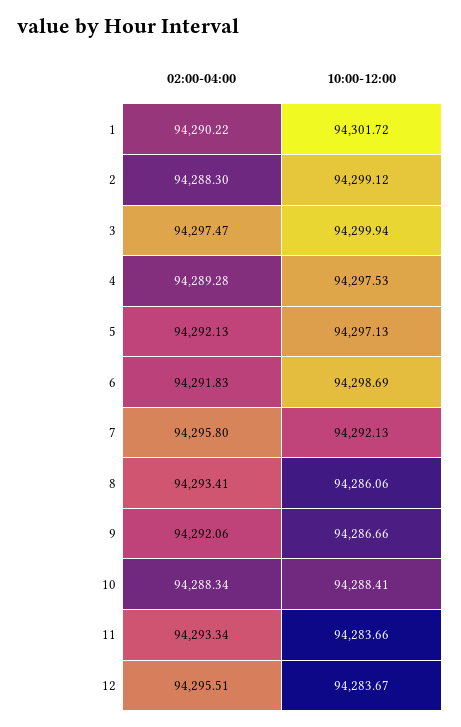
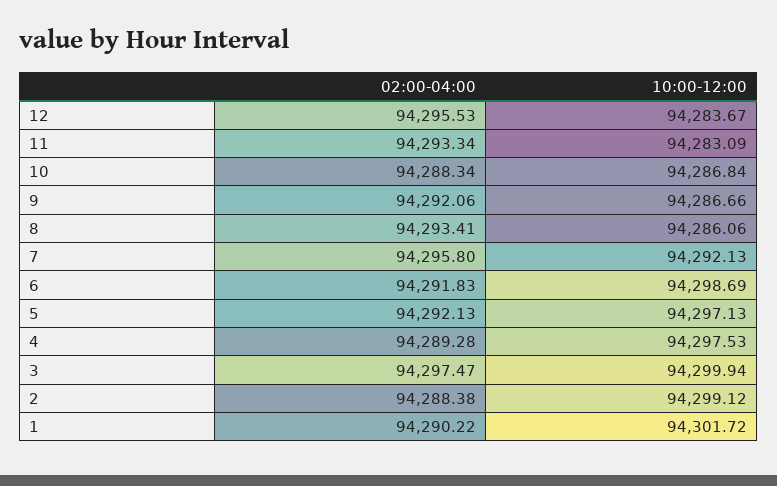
  {
    "02:00-04:00": {
      "1": 94290.22,
-     "2": 94288.3,
+     "2": 94288.38,
      "3": 94297.47,
      "4": 94289.28,
      "5": 94292.13,
      "6": 94291.83,
      "7": 94295.8,
      "8": 94293.41,
      "9": 94292.06,
      "10": 94288.34,
      "11": 94293.34,
-     "12": 94295.51
+     "12": 94295.53
    },
    "10:00-12:00": {
      "1": 94301.72,
      "2": 94299.12,
      "3": 94299.94,
      "4": 94297.53,
      "5": 94297.13,
      "6": 94298.69,
      "7": 94292.13,
      "8": 94286.06,
      "9": 94286.66,
-     "10": 94288.41,
+     "10": 94286.84,
-     "11": 94283.66,
+     "11": 94283.09,
      "12": 94283.67
    }
  }

